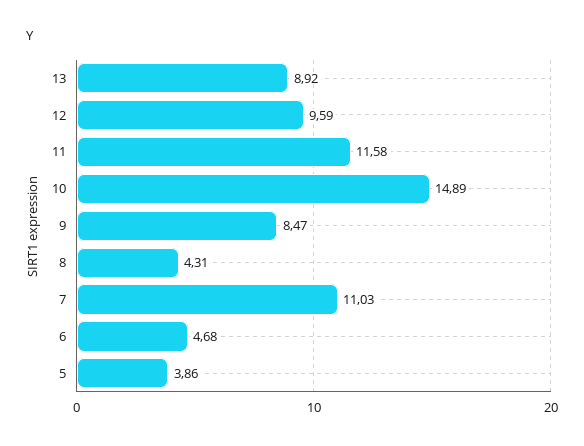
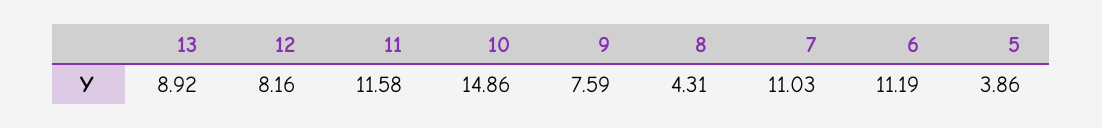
  {
    "13": 8.92,
-   "12": 9.59,
+   "12": 8.16,
    "11": 11.58,
-   "10": 14.89,
+   "10": 14.86,
-   "9": 8.47,
+   "9": 7.59,
    "8": 4.31,
    "7": 11.03,
-   "6": 4.68,
+   "6": 11.19,
    "5": 3.86
  }

